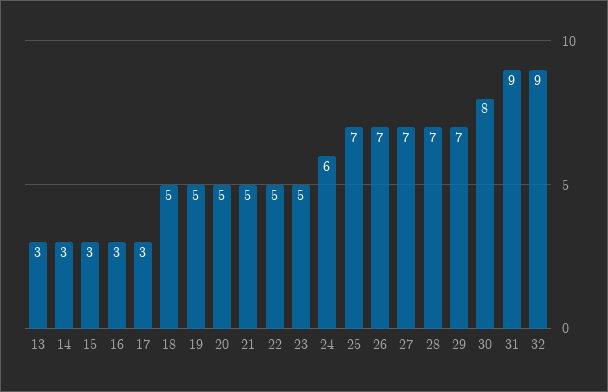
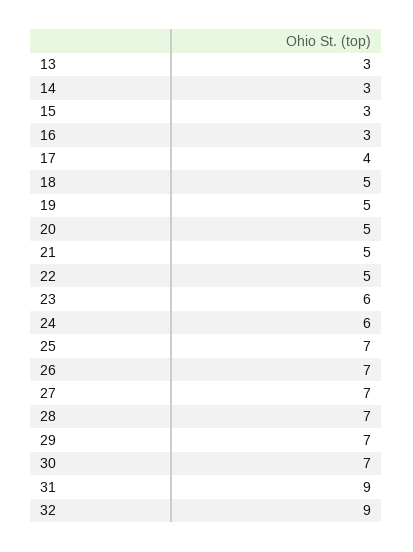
  {
    "13": 3,
    "14": 3,
    "15": 3,
    "16": 3,
-   "17": 3,
+   "17": 4,
    "18": 5,
    "19": 5,
    "20": 5,
    "21": 5,
    "22": 5,
-   "23": 5,
+   "23": 6,
    "24": 6,
    "25": 7,
    "26": 7,
    "27": 7,
    "28": 7,
    "29": 7,
-   "30": 8,
+   "30": 7,
    "31": 9,
    "32": 9
  }

